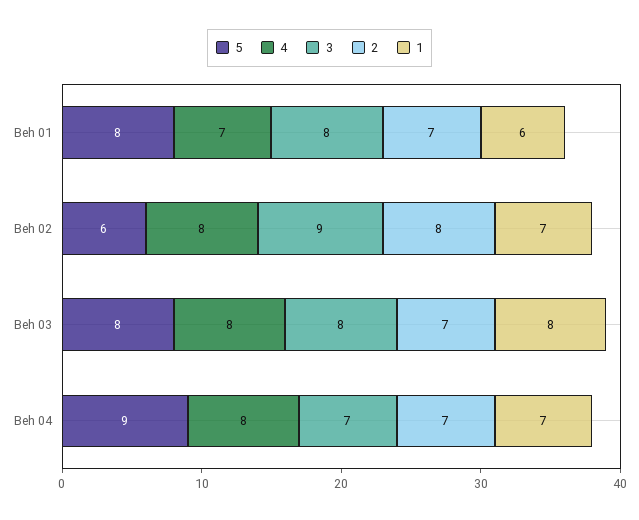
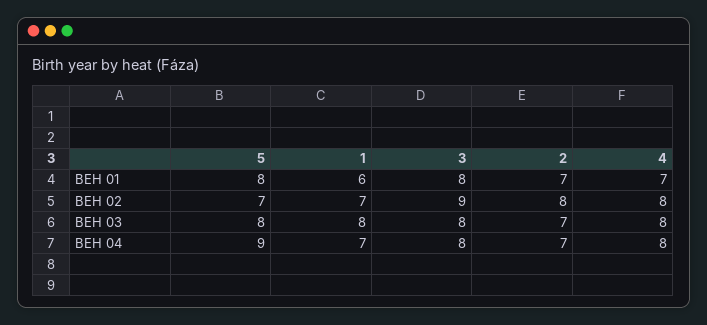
  {
    "5": {
      "Beh 01": 8,
-     "Beh 02": 6,
+     "Beh 02": 7,
      "Beh 03": 8,
      "Beh 04": 9
    },
    "4": {
      "Beh 01": 7,
      "Beh 02": 8,
      "Beh 03": 8,
      "Beh 04": 8
    },
    "3": {
      "Beh 01": 8,
      "Beh 02": 9,
      "Beh 03": 8,
-     "Beh 04": 7
+     "Beh 04": 8
    },
    "2": {
      "Beh 01": 7,
      "Beh 02": 8,
      "Beh 03": 7,
      "Beh 04": 7
    },
    "1": {
      "Beh 01": 6,
      "Beh 02": 7,
      "Beh 03": 8,
      "Beh 04": 7
    }
  }

